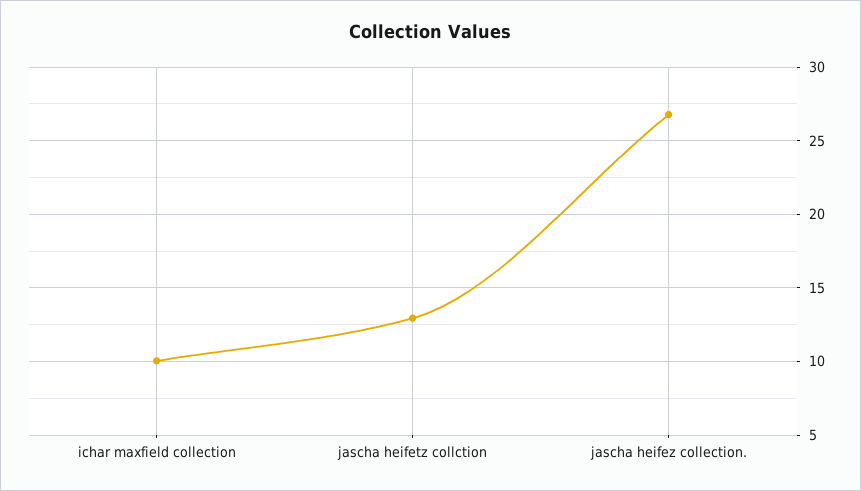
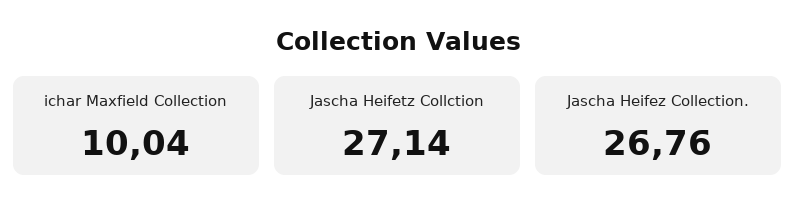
  {
    "ichar maxfield collection": 10.04,
-   "jascha heifetz collction": 13,
+   "jascha heifetz collction": 27.14,
    "jascha heifez collection.": 26.76
  }

